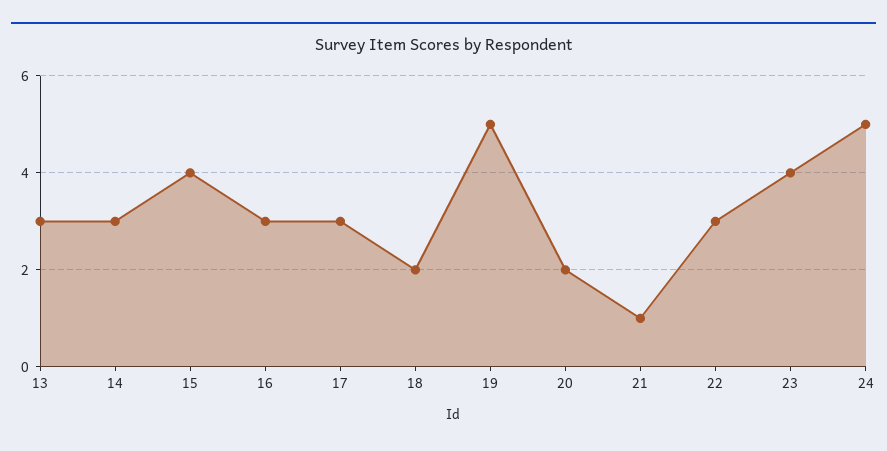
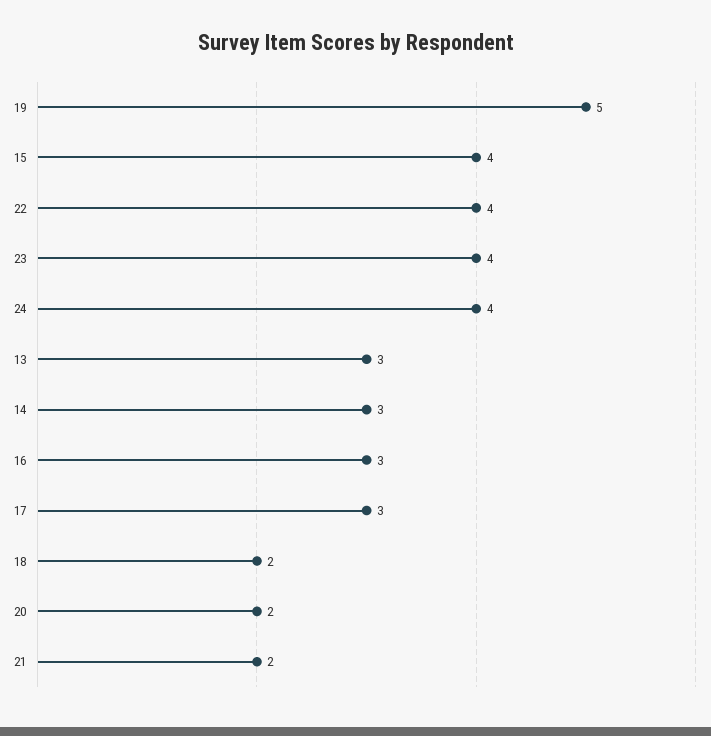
  {
    "13": 3,
    "14": 3,
    "15": 4,
    "16": 3,
    "17": 3,
    "18": 2,
    "19": 5,
    "20": 2,
-   "21": 1,
+   "21": 2,
-   "22": 3,
+   "22": 4,
    "23": 4,
-   "24": 5
+   "24": 4
  }

